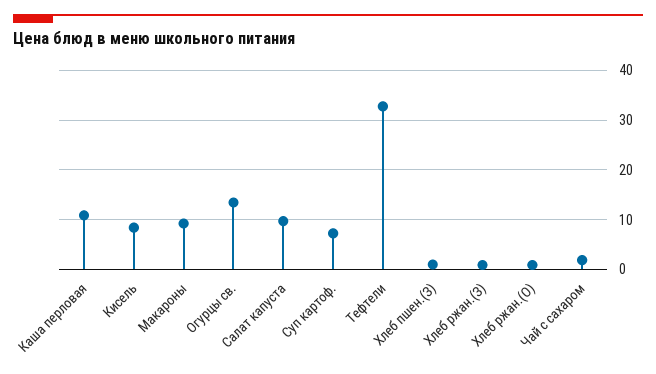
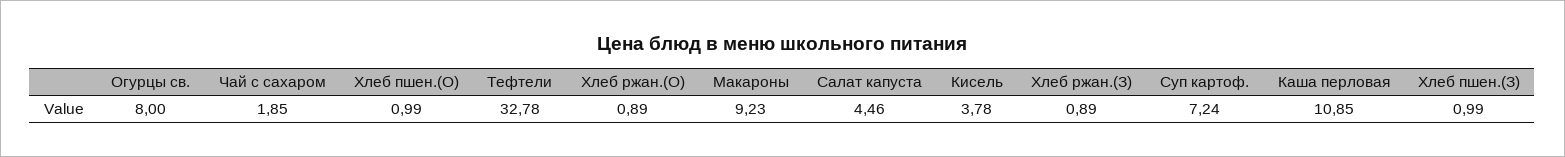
  {
    "Каша перловая": 10.85,
-   "Кисель": 8,
+   "Кисель": 3.78,
    "Макароны": 9.23,
-   "Огурцы св.": 14,
+   "Огурцы св.": 8,
-   "Салат капуста": 10,
+   "Салат капуста": 4.46,
    "Суп картоф.": 7.24,
    "Тефтели": 32.78,
    "Хлеб пшен.(З)": 0.99,
    "Хлеб ржан.(З)": 0.89,
    "Хлеб ржан.(О)": 0.89,
-   "Чай с сахаром": 1.85
+   "Чай с сахаром": 1.85,
+   "Хлеб пшен.(О)": 0.99
  }

